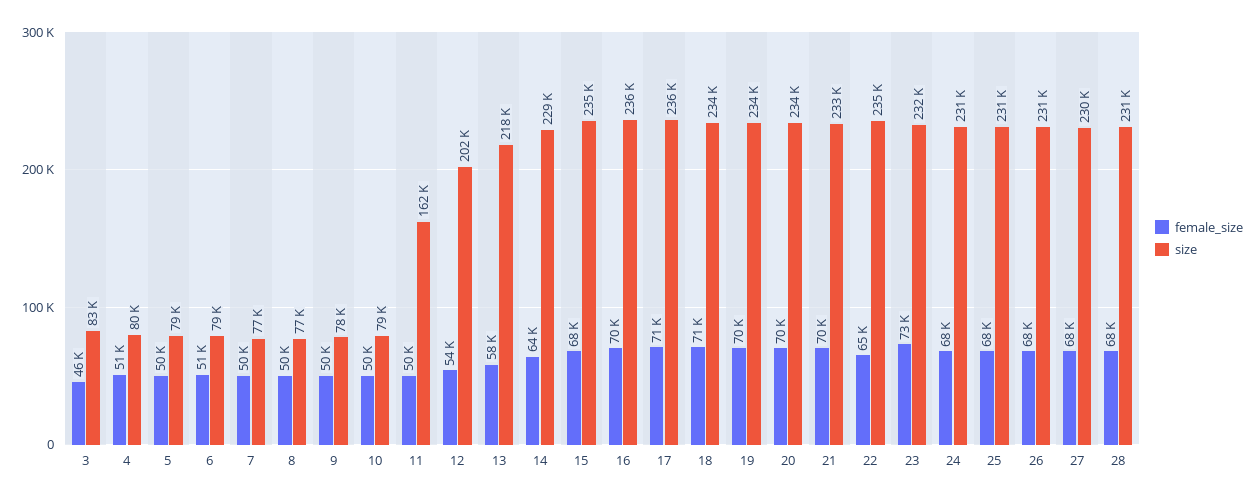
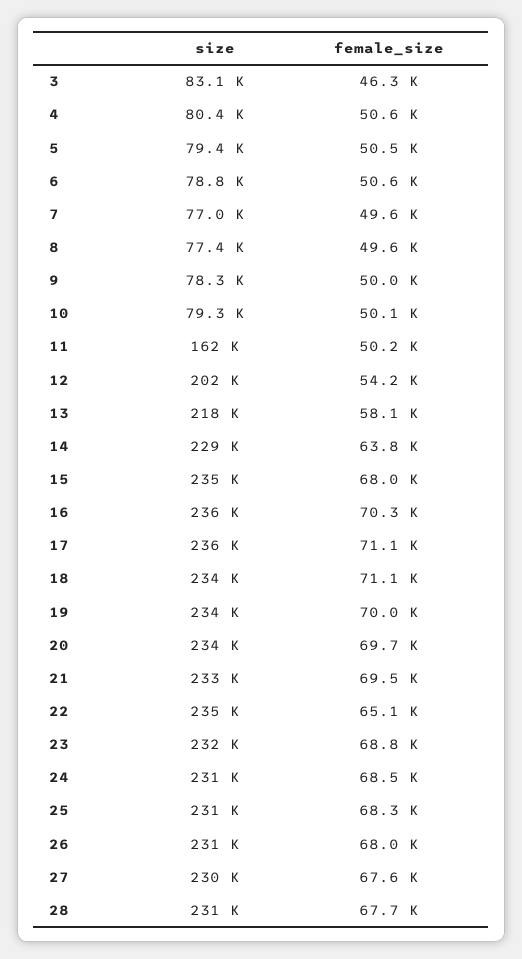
  {
    "female_size": {
      "3": 46300,
      "4": 50600,
      "5": 50500,
      "6": 50600,
      "7": 49600,
      "8": 49600,
      "9": 50000,
      "10": 50100,
      "11": 50200,
      "12": 54200,
      "13": 58100,
      "14": 63800,
      "15": 68000,
      "16": 70300,
      "17": 71100,
      "18": 71100,
      "19": 70000,
      "20": 69700,
      "21": 69500,
      "22": 65100,
-     "23": 73000,
+     "23": 68800,
      "24": 68500,
      "25": 68300,
      "26": 68000,
      "27": 67600,
      "28": 67700
    },
    "size": {
      "3": 83100,
      "4": 80400,
      "5": 79400,
      "6": 78800,
      "7": 77000,
      "8": 77400,
      "9": 78300,
      "10": 79300,
      "11": 162000,
      "12": 202000,
      "13": 218000,
      "14": 229000,
      "15": 235000,
      "16": 236000,
      "17": 236000,
      "18": 234000,
      "19": 234000,
      "20": 234000,
      "21": 233000,
      "22": 235000,
      "23": 232000,
      "24": 231000,
      "25": 231000,
      "26": 231000,
      "27": 230000,
      "28": 231000
    }
  }

